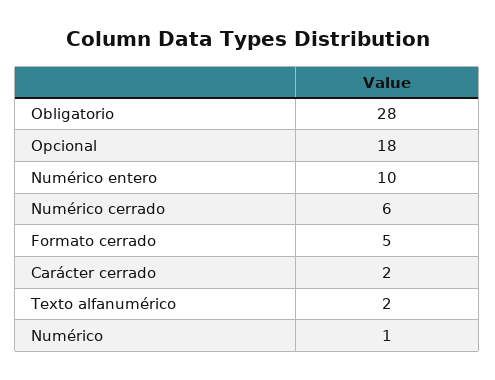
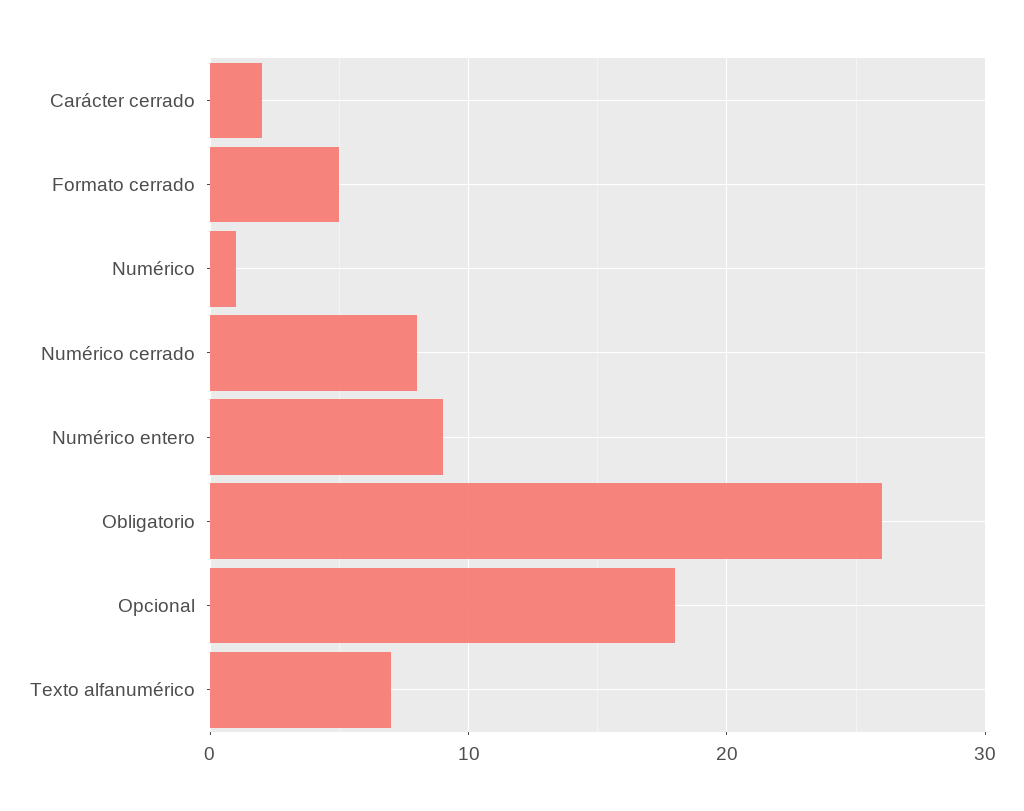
  {
-   "Obligatorio": 28,
+   "Obligatorio": 26,
    "Opcional": 18,
-   "Numérico entero": 10,
+   "Numérico entero": 9,
-   "Numérico cerrado": 6,
+   "Numérico cerrado": 8,
    "Formato cerrado": 5,
    "Carácter cerrado": 2,
-   "Texto alfanumérico": 2,
+   "Texto alfanumérico": 7,
    "Numérico": 1
  }

